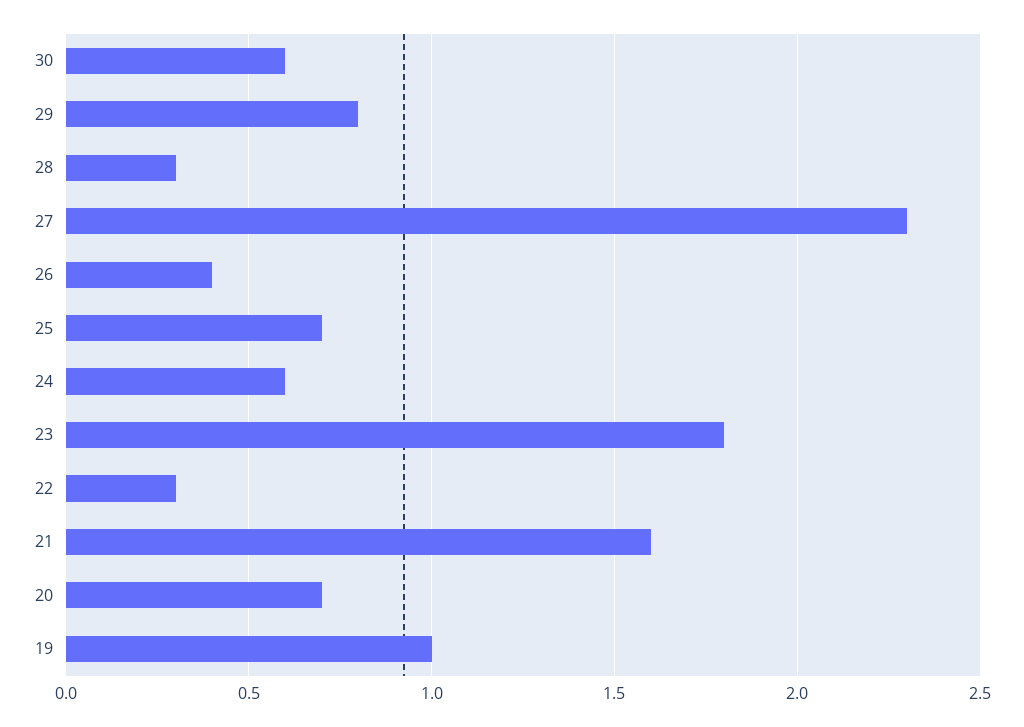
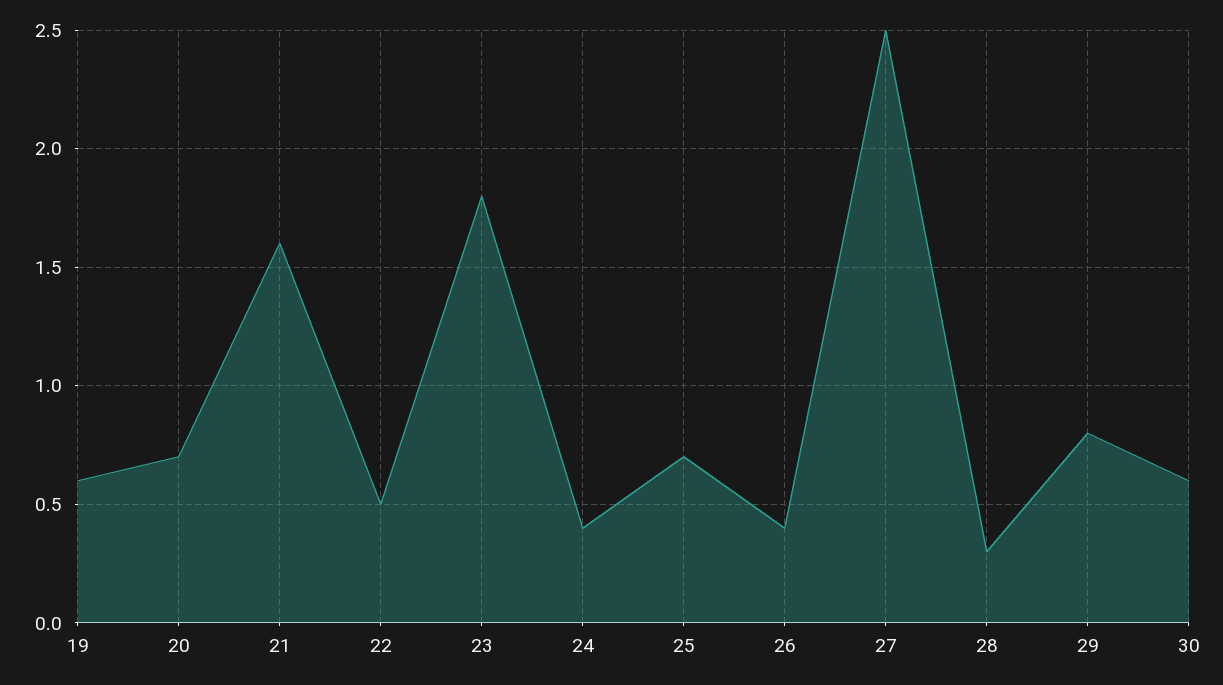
  {
    "30": 0.6,
    "29": 0.8,
    "28": 0.3,
-   "27": 2.3,
+   "27": 2.5,
    "26": 0.4,
    "25": 0.7,
-   "24": 0.6,
+   "24": 0.4,
    "23": 1.8,
-   "22": 0.3,
+   "22": 0.5,
    "21": 1.6,
    "20": 0.7,
-   "19": 1
+   "19": 0.6
  }

